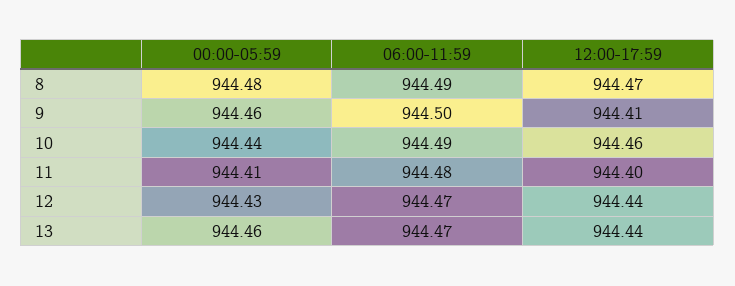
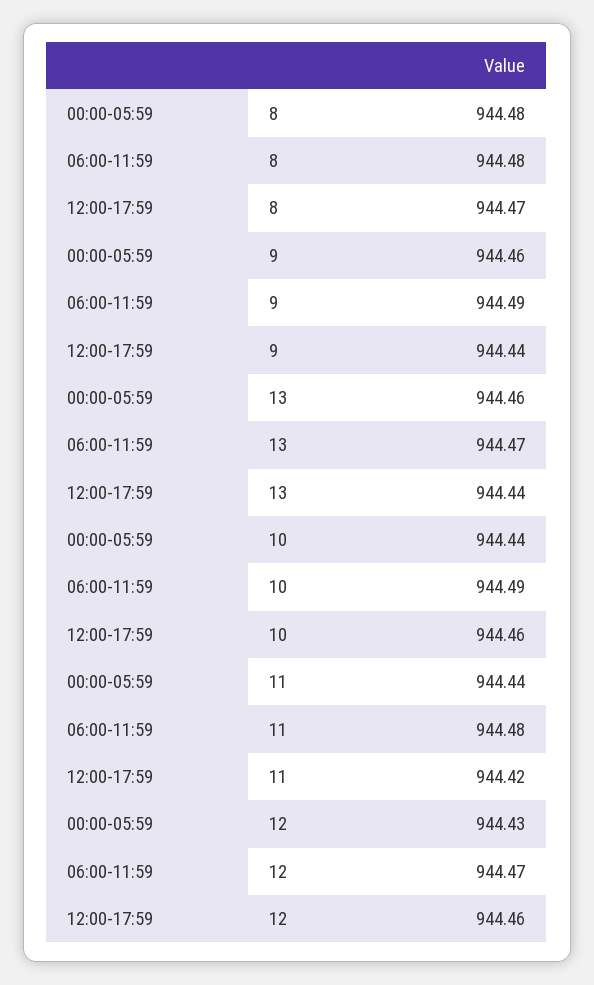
  {
    "00:00-05:59": {
      "8": 944.48,
      "9": 944.46,
      "10": 944.44,
-     "11": 944.41,
+     "11": 944.44,
      "12": 944.43,
      "13": 944.46
    },
    "06:00-11:59": {
-     "8": 944.49,
+     "8": 944.48,
-     "9": 944.5,
+     "9": 944.49,
      "10": 944.49,
      "11": 944.48,
      "12": 944.47,
      "13": 944.47
    },
    "12:00-17:59": {
      "8": 944.47,
-     "9": 944.41,
+     "9": 944.44,
      "10": 944.46,
-     "11": 944.4,
+     "11": 944.42,
-     "12": 944.44,
+     "12": 944.46,
      "13": 944.44
    }
  }

